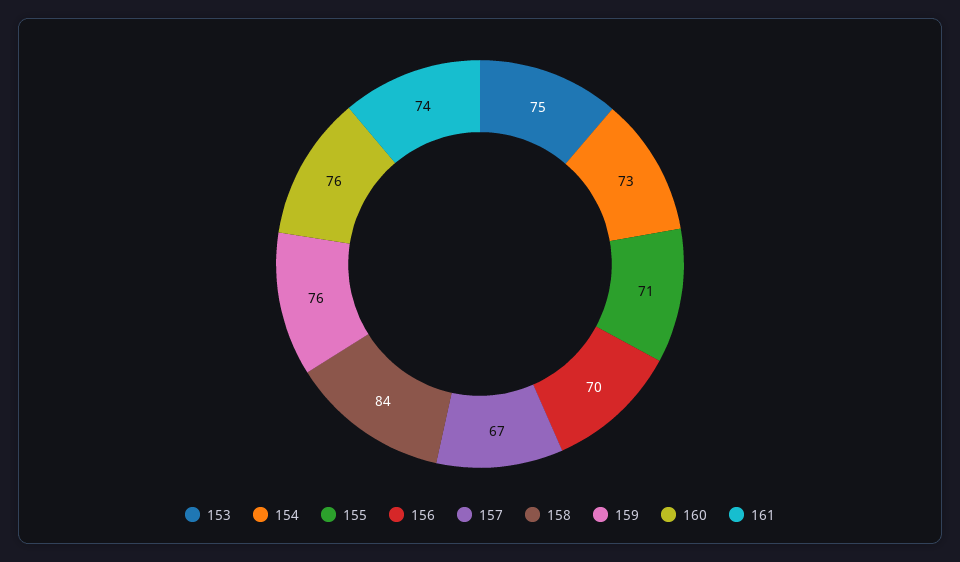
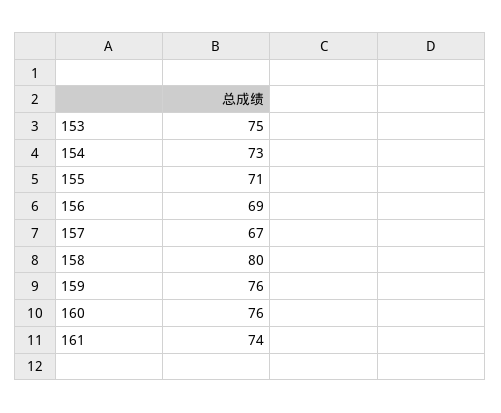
  {
    "153": 75,
    "154": 73,
    "155": 71,
-   "156": 70,
+   "156": 69,
    "157": 67,
-   "158": 84,
+   "158": 80,
    "159": 76,
    "160": 76,
    "161": 74
  }

